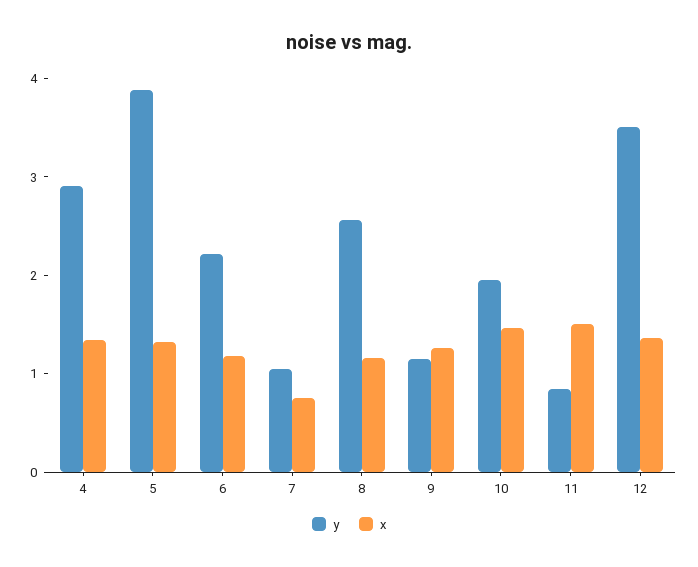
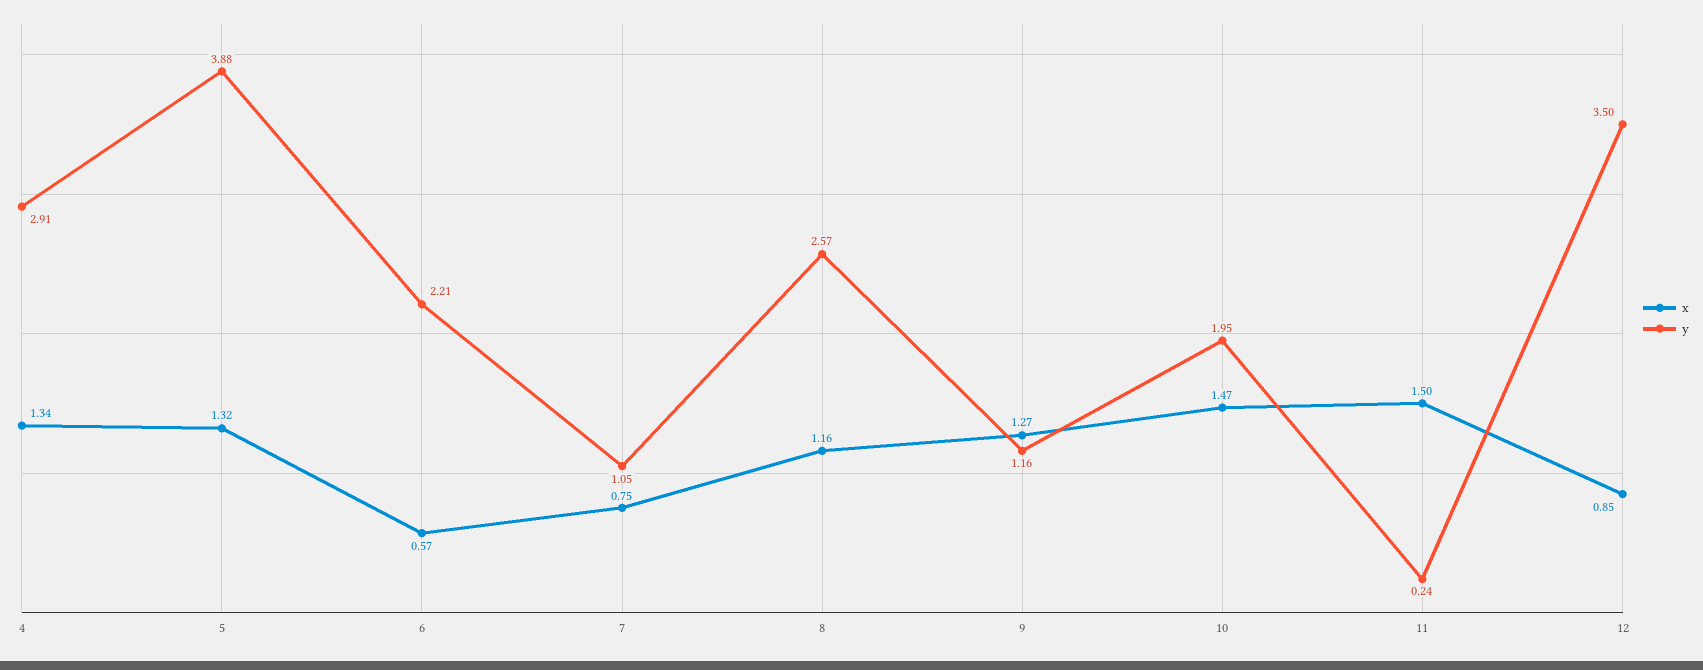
  {
    "y": {
      "4": 2.91,
      "5": 3.88,
      "6": 2.21,
      "7": 1.05,
      "8": 2.57,
      "9": 1.16,
      "10": 1.95,
-     "11": 0.8,
+     "11": 0.24,
      "12": 3.5
    },
    "x": {
      "4": 1.34,
      "5": 1.32,
-     "6": 1.2,
+     "6": 0.57,
      "7": 0.75,
      "8": 1.16,
      "9": 1.27,
      "10": 1.47,
      "11": 1.5,
-     "12": 1.4
+     "12": 0.85
    }
  }

